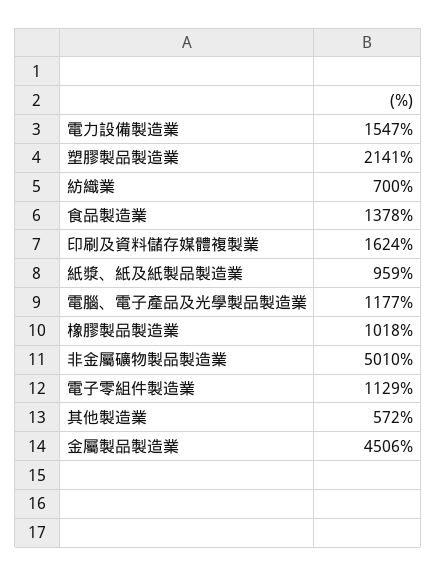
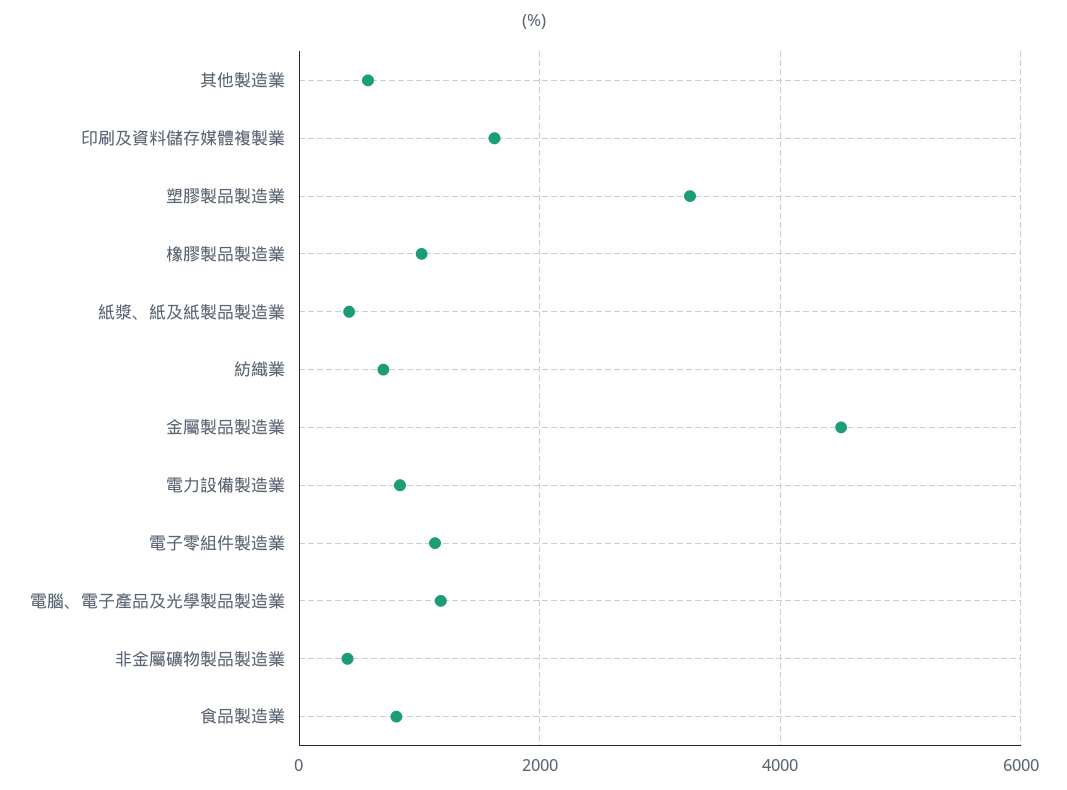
  {
-   "電力設備製造業": 1547,
+   "電力設備製造業": 800,
-   "塑膠製品製造業": 2141,
+   "塑膠製品製造業": 3200,
    "紡織業": 700,
-   "食品製造業": 1378,
+   "食品製造業": 800,
    "印刷及資料儲存媒體複製業": 1624,
-   "紙漿、紙及紙製品製造業": 959,
+   "紙漿、紙及紙製品製造業": 400,
    "電腦、電子產品及光學製品製造業": 1177,
    "橡膠製品製造業": 1018,
-   "非金屬礦物製品製造業": 5010,
+   "非金屬礦物製品製造業": 400,
    "電子零組件製造業": 1129,
    "其他製造業": 572,
    "金屬製品製造業": 4506
  }

